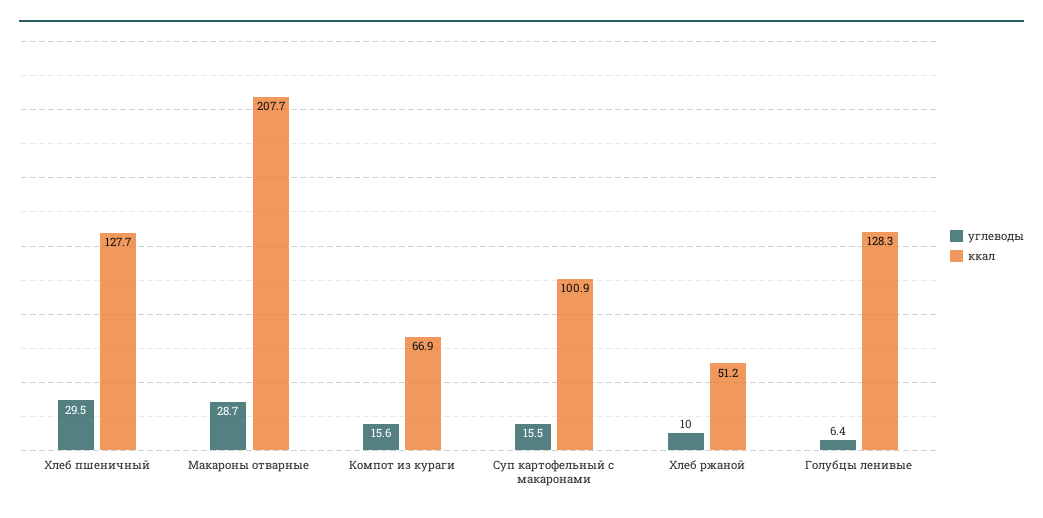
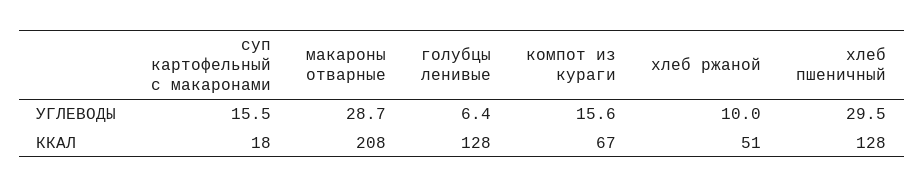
  {
    "углеводы": {
      "Хлеб пшеничный": 29.5,
      "Макароны отварные": 28.7,
      "Компот из кураги": 15.6,
      "Суп картофельный с макаронами": 15.5,
      "Хлеб ржаной": 10,
      "Голубцы ленивые": 6.4
    },
    "ккал": {
      "Хлеб пшеничный": 127.7,
      "Макароны отварные": 207.7,
      "Компот из кураги": 66.9,
-     "Суп картофельный с макаронами": 100.9,
+     "Суп картофельный с макаронами": 18,
      "Хлеб ржаной": 51.2,
      "Голубцы ленивые": 128.3
    }
  }

